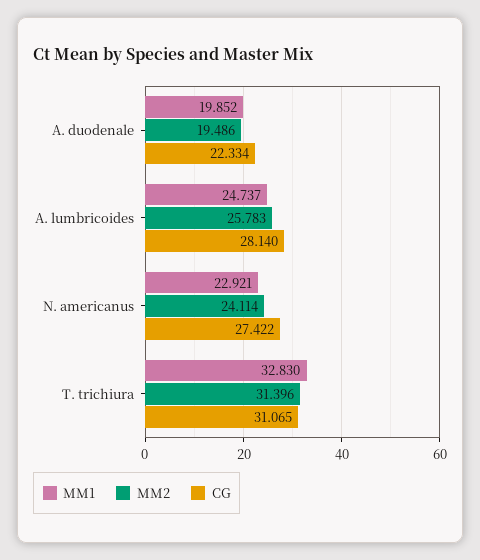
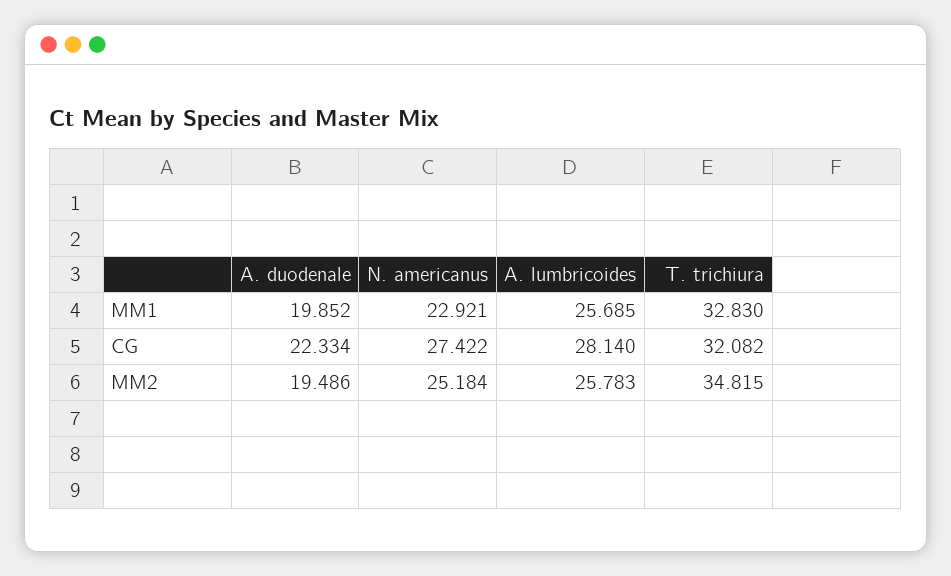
  {
    "MM1": {
      "A. duodenale": 19.852,
-     "A. lumbricoides": 24.737,
+     "A. lumbricoides": 25.685,
      "N. americanus": 22.921,
      "T. trichiura": 32.83
    },
    "MM2": {
      "A. duodenale": 19.486,
      "A. lumbricoides": 25.783,
-     "N. americanus": 24.114,
+     "N. americanus": 25.184,
-     "T. trichiura": 31.396
+     "T. trichiura": 34.815
    },
    "CG": {
      "A. duodenale": 22.334,
      "A. lumbricoides": 28.14,
      "N. americanus": 27.422,
-     "T. trichiura": 31.065
+     "T. trichiura": 32.082
    }
  }

